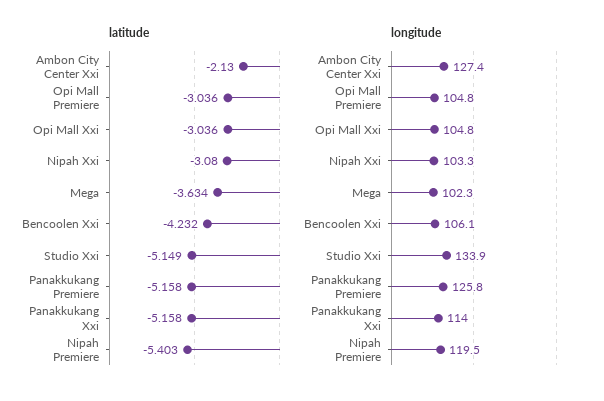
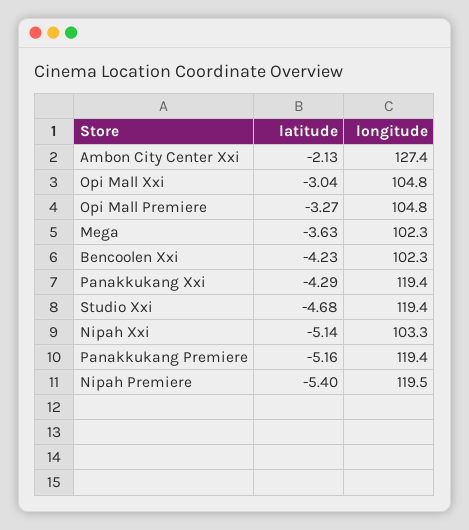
  {
    "latitude": {
      "Ambon City Center Xxi": -2.13,
-     "Opi Mall Premiere": -3.036,
+     "Opi Mall Premiere": -3.27,
      "Opi Mall Xxi": -3.036,
-     "Nipah Xxi": -3.08,
+     "Nipah Xxi": -5.14,
      "Mega": -3.634,
      "Bencoolen Xxi": -4.232,
-     "Studio Xxi": -5.149,
+     "Studio Xxi": -4.68,
      "Panakkukang Premiere": -5.158,
-     "Panakkukang Xxi": -5.158,
+     "Panakkukang Xxi": -4.29,
      "Nipah Premiere": -5.403
    },
    "longitude": {
      "Ambon City Center Xxi": 127.4,
      "Opi Mall Premiere": 104.8,
      "Opi Mall Xxi": 104.8,
      "Nipah Xxi": 103.3,
      "Mega": 102.3,
-     "Bencoolen Xxi": 106.1,
+     "Bencoolen Xxi": 102.3,
-     "Studio Xxi": 133.9,
+     "Studio Xxi": 119.4,
-     "Panakkukang Premiere": 125.8,
+     "Panakkukang Premiere": 119.4,
-     "Panakkukang Xxi": 114,
+     "Panakkukang Xxi": 119.4,
      "Nipah Premiere": 119.5
    }
  }

